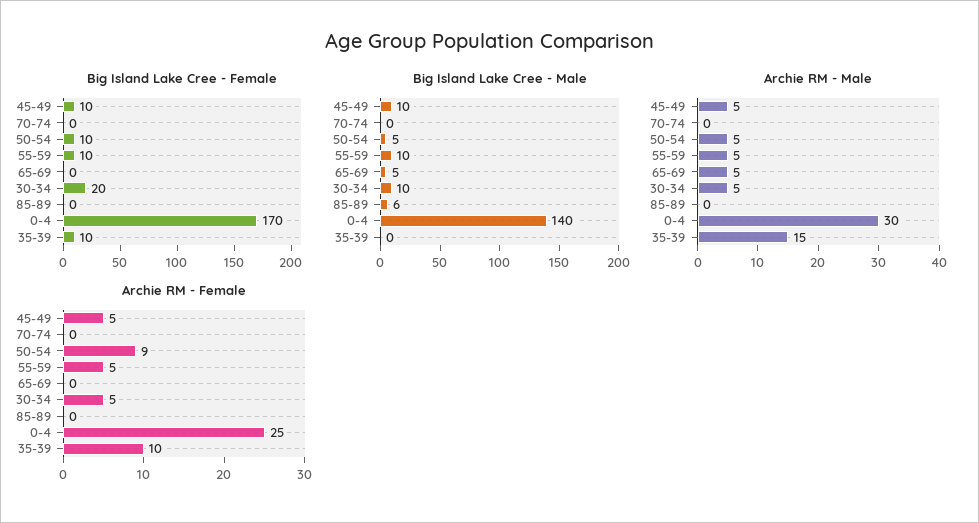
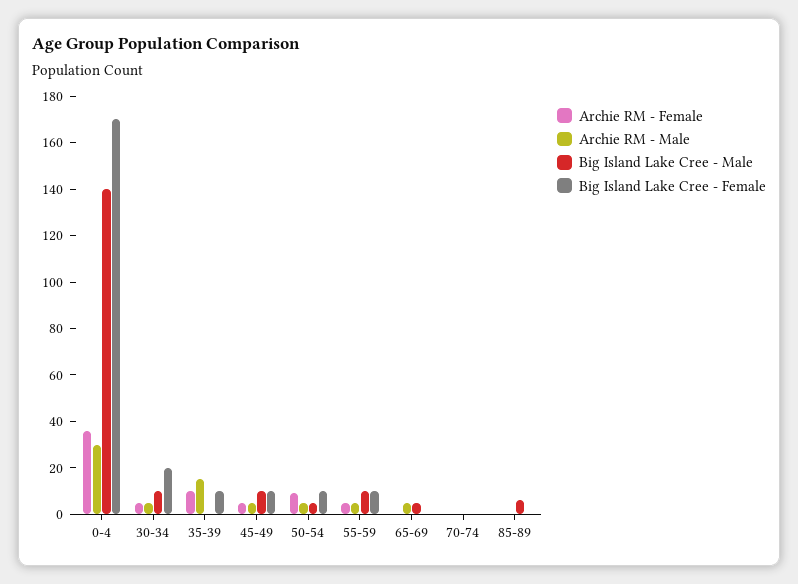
  {
    "Big Island Lake Cree - Female": {
      "45-49": 10,
      "70-74": 0,
      "50-54": 10,
      "55-59": 10,
      "65-69": 0,
      "30-34": 20,
      "85-89": 0,
      "0-4": 170,
      "35-39": 10
    },
    "Big Island Lake Cree - Male": {
      "45-49": 10,
      "70-74": 0,
      "50-54": 5,
      "55-59": 10,
      "65-69": 5,
      "30-34": 10,
      "85-89": 6,
      "0-4": 140,
      "35-39": 0
    },
    "Archie RM - Male": {
      "45-49": 5,
      "70-74": 0,
      "50-54": 5,
      "55-59": 5,
      "65-69": 5,
      "30-34": 5,
      "85-89": 0,
      "0-4": 30,
      "35-39": 15
    },
    "Archie RM - Female": {
      "45-49": 5,
      "70-74": 0,
      "50-54": 9,
      "55-59": 5,
      "65-69": 0,
      "30-34": 5,
      "85-89": 0,
-     "0-4": 25,
+     "0-4": 35,
      "35-39": 10
    }
  }

